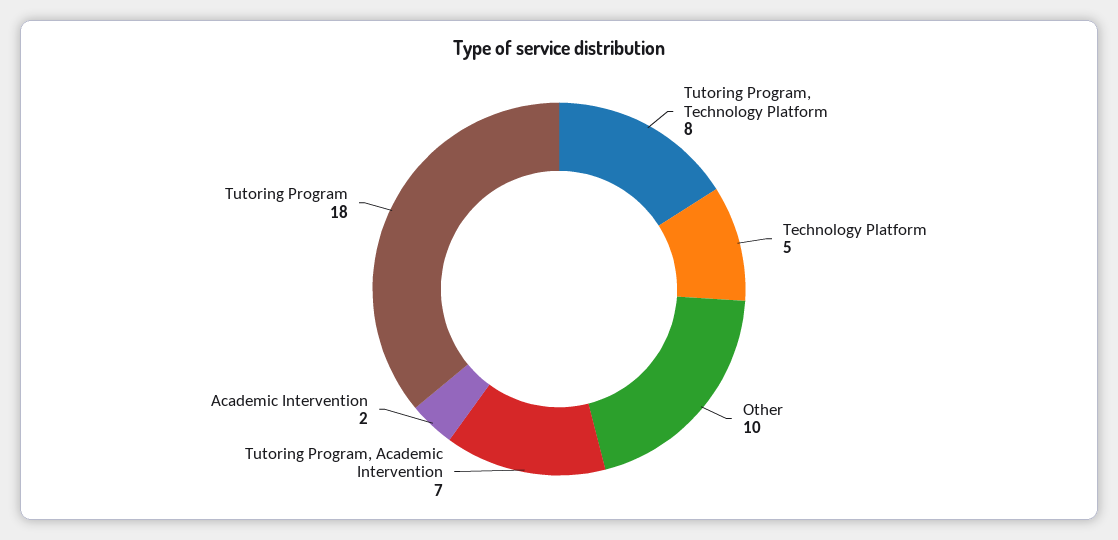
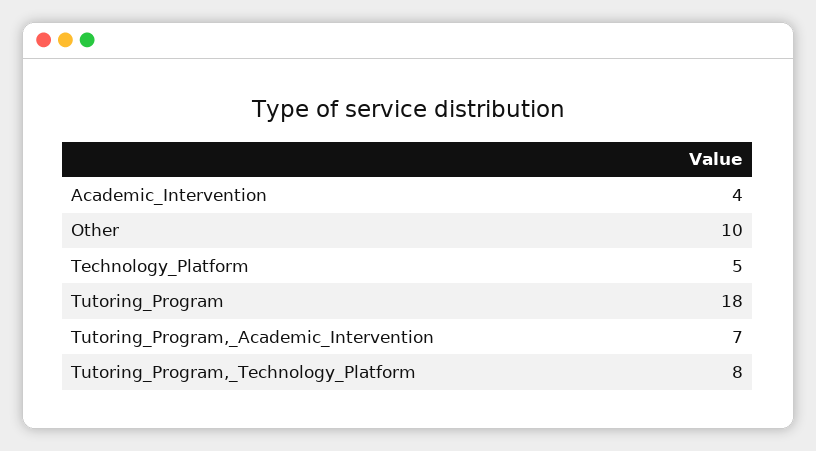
  {
    "Tutoring Program, Technology Platform": 8,
    "Technology Platform": 5,
    "Other": 10,
    "Tutoring Program, Academic Intervention": 7,
-   "Academic Intervention": 2,
+   "Academic Intervention": 4,
    "Tutoring Program": 18
  }

